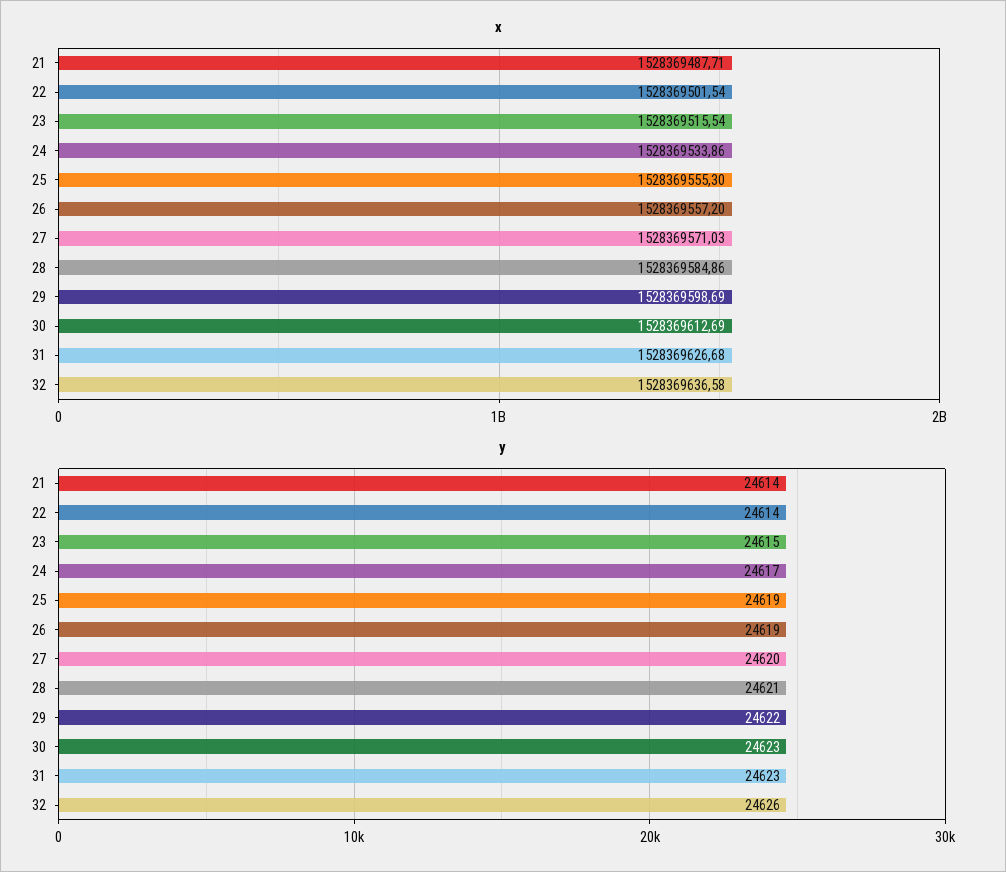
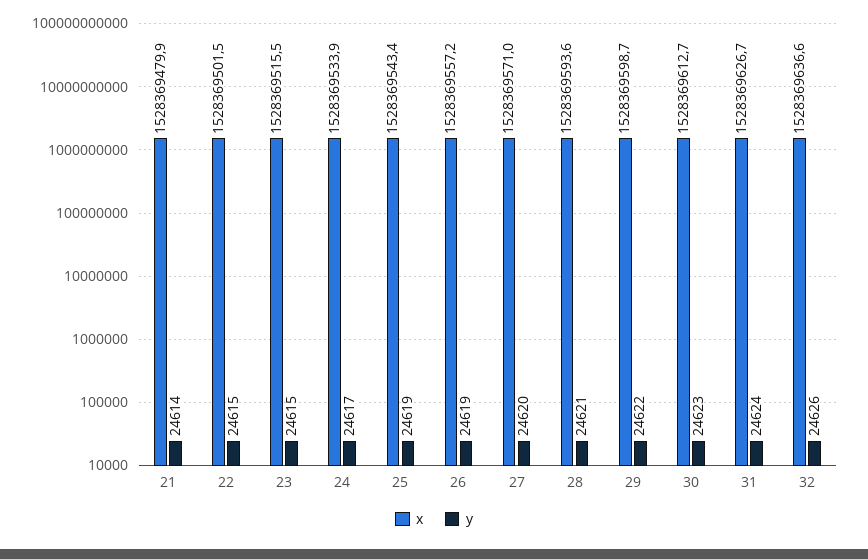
  {
    "x": {
-     "21": 1528369487.71,
+     "21": 1528369479.9,
      "22": 1528369501.54,
      "23": 1528369515.54,
      "24": 1528369533.86,
-     "25": 1528369555.3,
+     "25": 1528369543.4,
      "26": 1528369557.2,
      "27": 1528369571.03,
-     "28": 1528369584.86,
+     "28": 1528369593.6,
      "29": 1528369598.69,
      "30": 1528369612.69,
      "31": 1528369626.68,
      "32": 1528369636.58
    },
    "y": {
      "21": 24614,
-     "22": 24614,
+     "22": 24615,
      "23": 24615,
      "24": 24617,
      "25": 24619,
      "26": 24619,
      "27": 24620,
      "28": 24621,
      "29": 24622,
      "30": 24623,
-     "31": 24623,
+     "31": 24624,
      "32": 24626
    }
  }

